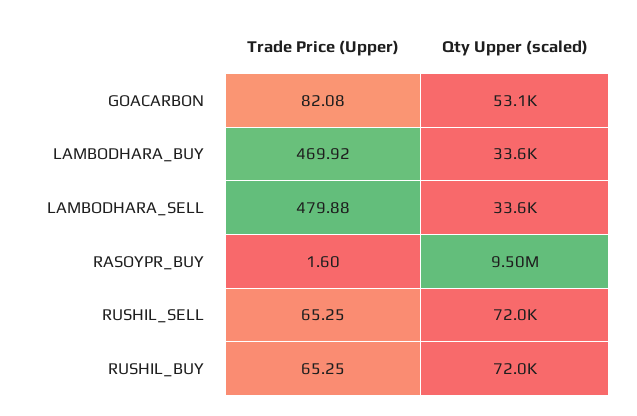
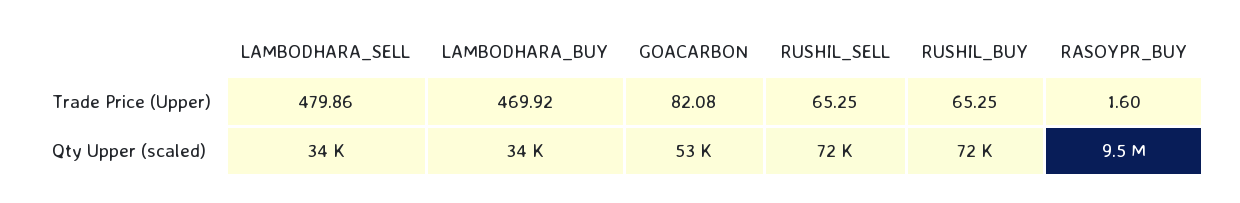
  {
    "Trade Price (Upper)": {
      "GOACARBON": 82.08,
      "LAMBODHARA_BUY": 469.92,
-     "LAMBODHARA_SELL": 479.88,
+     "LAMBODHARA_SELL": 479.86,
      "RASOYPR_BUY": 1.6,
      "RUSHIL_SELL": 65.25,
      "RUSHIL_BUY": 65.25
    },
    "Qty Upper (scaled)": {
      "GOACARBON": 53100,
      "LAMBODHARA_BUY": 33600,
      "LAMBODHARA_SELL": 33600,
      "RASOYPR_BUY": 9500000,
      "RUSHIL_SELL": 72000,
      "RUSHIL_BUY": 72000
    }
  }

